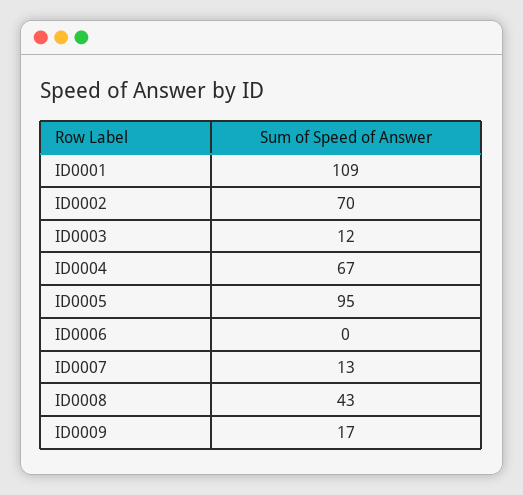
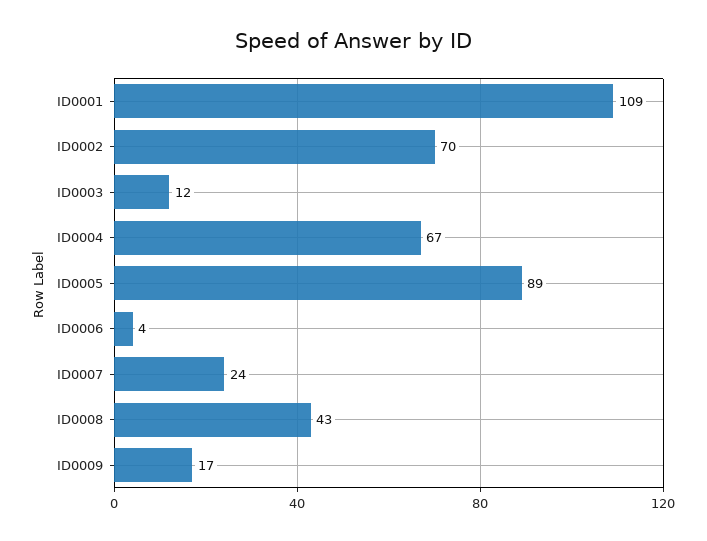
  {
    "ID0001": 109,
    "ID0002": 70,
    "ID0003": 12,
    "ID0004": 67,
-   "ID0005": 95,
+   "ID0005": 89,
-   "ID0006": 0,
+   "ID0006": 4,
-   "ID0007": 13,
+   "ID0007": 24,
    "ID0008": 43,
    "ID0009": 17
  }

